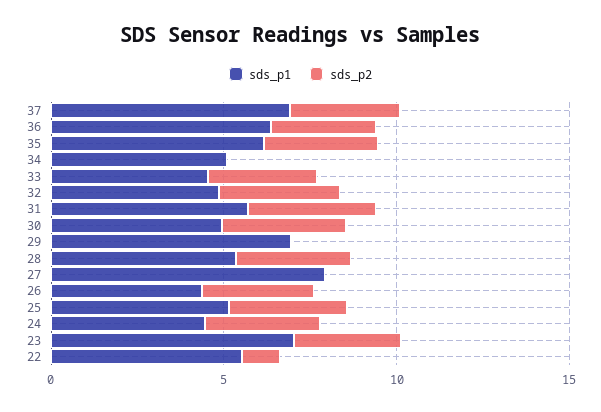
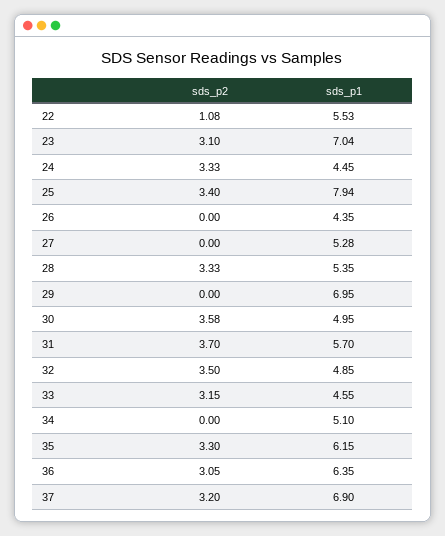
  {
    "sds_p1": {
      "37": 6.9,
      "36": 6.35,
      "35": 6.15,
      "34": 5.1,
      "33": 4.55,
      "32": 4.85,
      "31": 5.7,
      "30": 4.95,
      "29": 6.95,
      "28": 5.35,
-     "27": 8,
+     "27": 5.28,
      "26": 4.35,
-     "25": 5,
+     "25": 7.94,
      "24": 4.45,
      "23": 7.04,
      "22": 5.53
    },
    "sds_p2": {
      "37": 3.2,
      "36": 3.05,
      "35": 3.3,
      "34": 0,
      "33": 3.15,
      "32": 3.5,
      "31": 3.7,
      "30": 3.58,
      "29": 0,
      "28": 3.33,
      "27": 0,
-     "26": 3,
+     "26": 0,
      "25": 3.4,
      "24": 3.33,
      "23": 3.1,
      "22": 1.08
    }
  }

